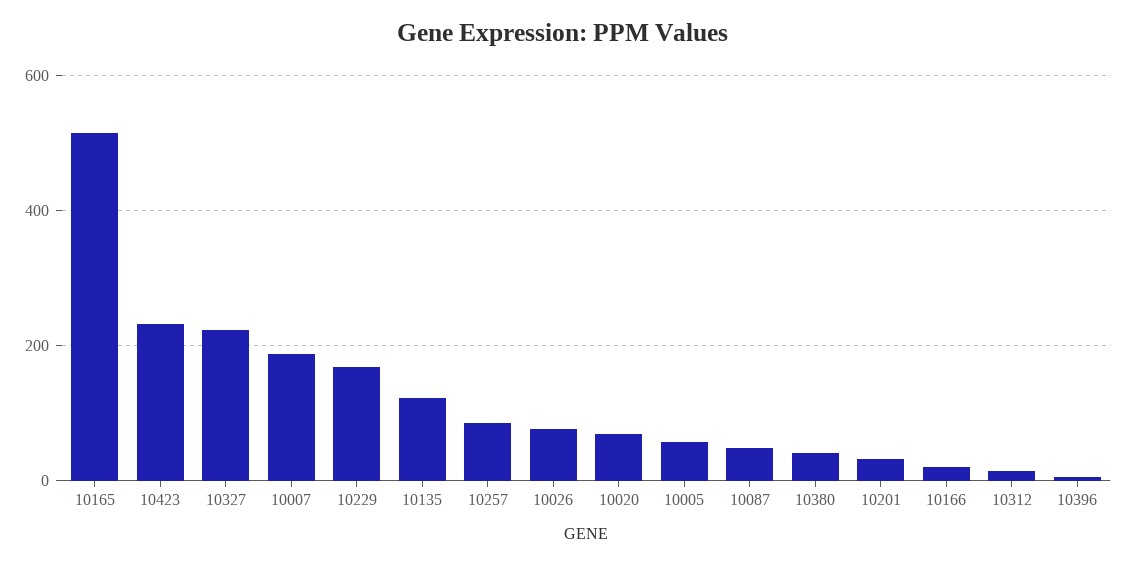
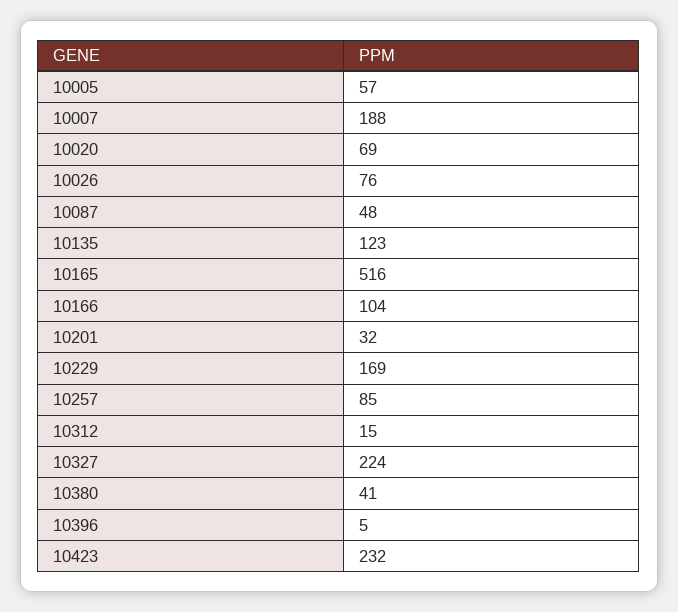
  {
    "10165": 516,
    "10423": 232,
    "10327": 224,
    "10007": 188,
    "10229": 169,
    "10135": 123,
    "10257": 85,
    "10026": 76,
    "10020": 69,
    "10005": 57,
    "10087": 48,
    "10380": 41,
    "10201": 32,
-   "10166": 20,
+   "10166": 104,
    "10312": 15,
    "10396": 5
  }

